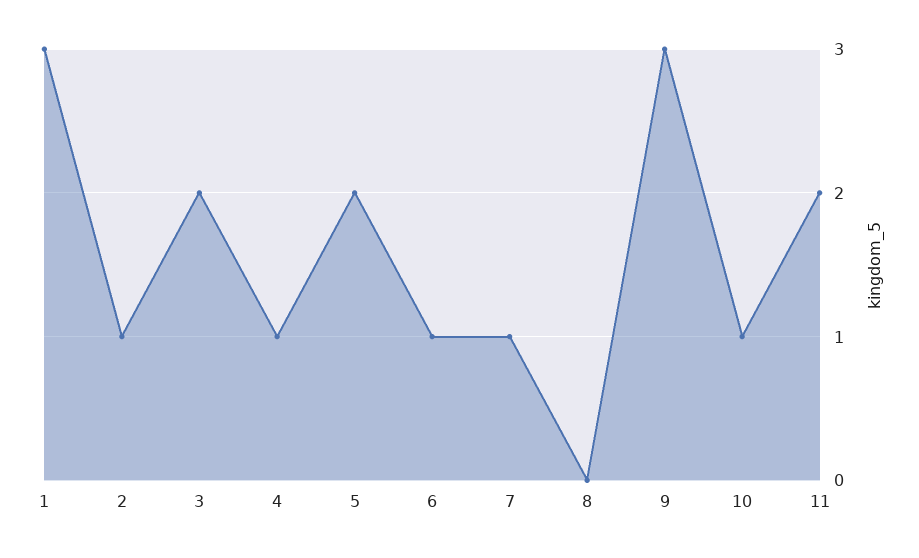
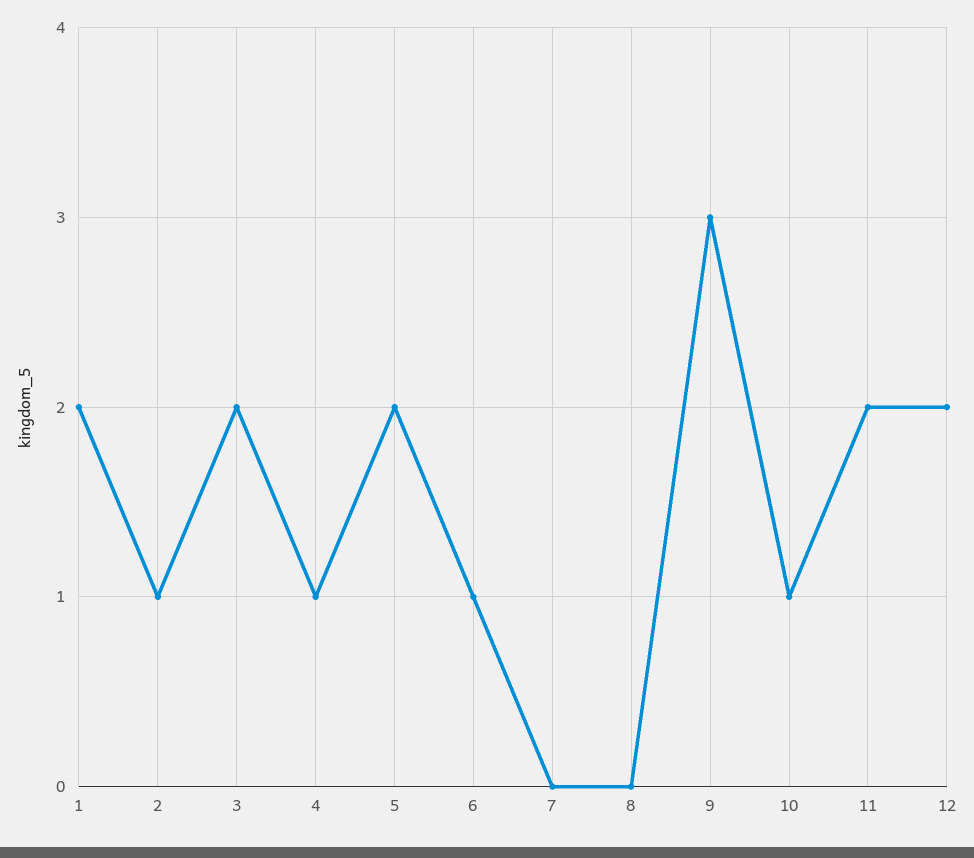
  {
-   "1": 3,
+   "1": 2,
    "2": 1,
    "3": 2,
    "4": 1,
    "5": 2,
    "6": 1,
-   "7": 1,
+   "7": 0,
    "8": 0,
    "9": 3,
    "10": 1,
-   "11": 2
+   "11": 2,
+   "12": 2
  }

